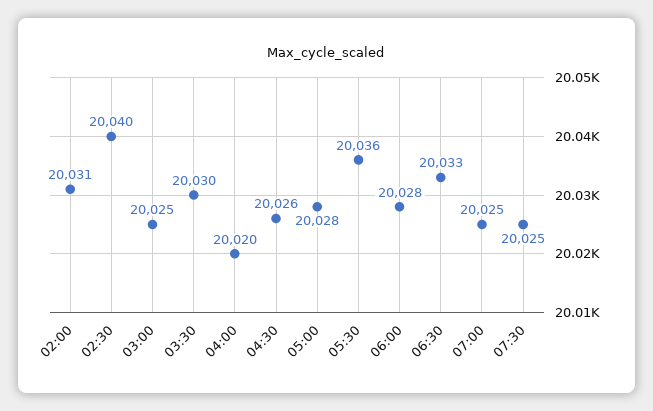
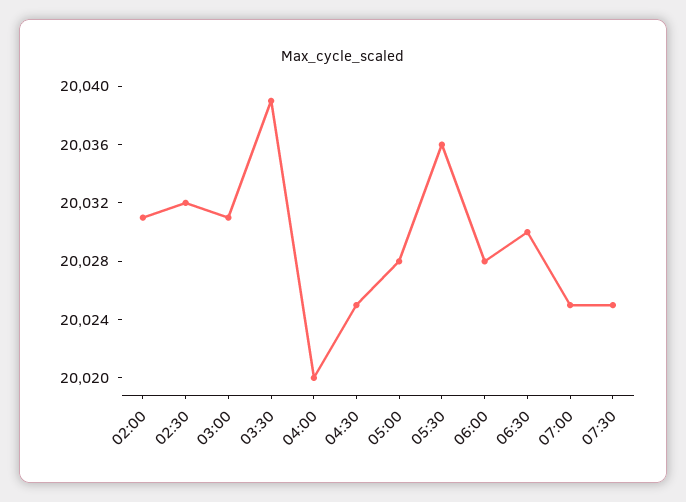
  {
    "02:00": 20031,
-   "02:30": 20040,
+   "02:30": 20032,
-   "03:00": 20025,
+   "03:00": 20031,
-   "03:30": 20030,
+   "03:30": 20039,
    "04:00": 20020,
-   "04:30": 20026,
+   "04:30": 20025,
    "05:00": 20028,
    "05:30": 20036,
    "06:00": 20028,
-   "06:30": 20033,
+   "06:30": 20030,
    "07:00": 20025,
    "07:30": 20025
  }

